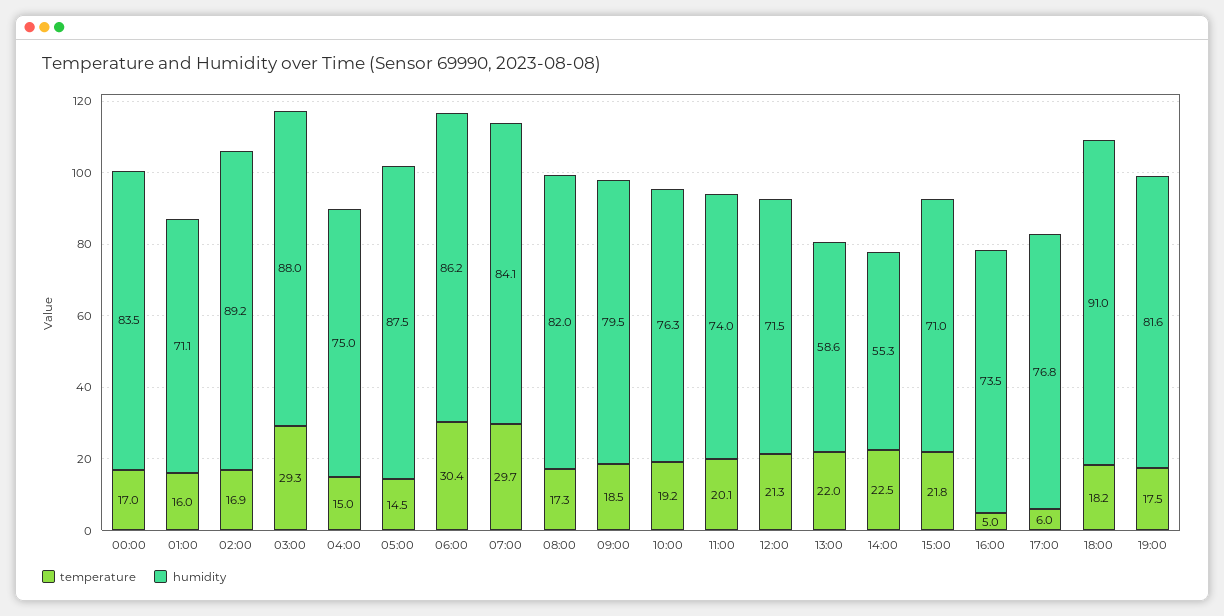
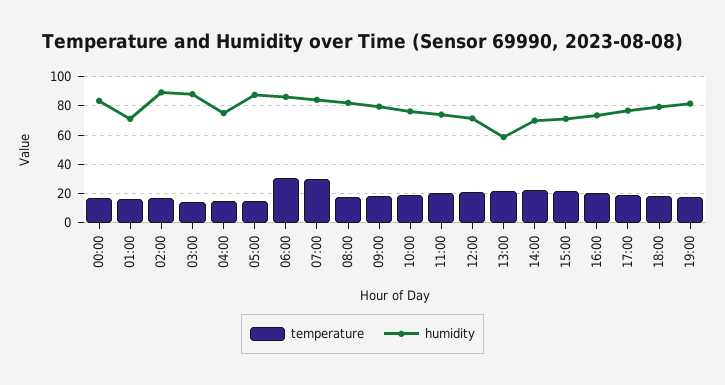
  {
    "temperature": {
      "00:00": 17,
      "01:00": 16,
      "02:00": 16.9,
-     "03:00": 29.3,
+     "03:00": 15,
      "04:00": 15,
      "05:00": 14.5,
      "06:00": 30.4,
      "07:00": 29.7,
      "08:00": 17.3,
      "09:00": 18.5,
      "10:00": 19.2,
      "11:00": 20.1,
      "12:00": 21.3,
      "13:00": 22,
      "14:00": 22.5,
      "15:00": 21.8,
-     "16:00": 5,
+     "16:00": 20,
-     "17:00": 6,
+     "17:00": 20,
      "18:00": 18.2,
      "19:00": 17.5
    },
    "humidity": {
      "00:00": 83.5,
      "01:00": 71.1,
      "02:00": 89.2,
      "03:00": 88,
      "04:00": 75,
      "05:00": 87.5,
      "06:00": 86.2,
      "07:00": 84.1,
      "08:00": 82,
      "09:00": 79.5,
      "10:00": 76.3,
      "11:00": 74,
      "12:00": 71.5,
      "13:00": 58.6,
-     "14:00": 55.3,
+     "14:00": 70,
      "15:00": 71,
      "16:00": 73.5,
      "17:00": 76.8,
-     "18:00": 91,
+     "18:00": 80,
      "19:00": 81.6
    }
  }

